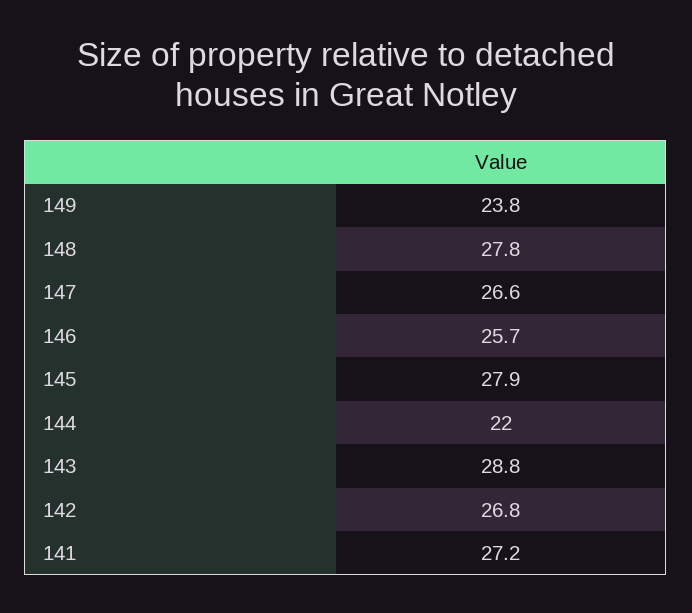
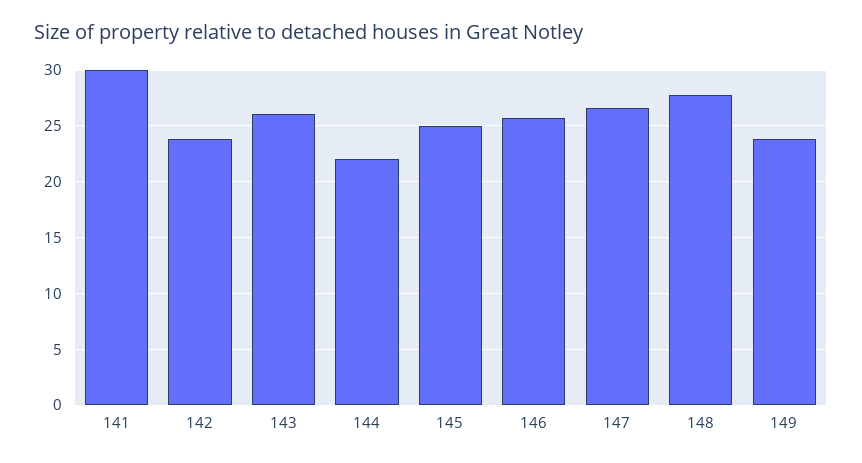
  {
    "149": 23.8,
    "148": 27.8,
    "147": 26.6,
    "146": 25.7,
-   "145": 27.9,
+   "145": 25,
    "144": 22,
-   "143": 28.8,
+   "143": 26,
-   "142": 26.8,
+   "142": 24,
-   "141": 27.2
+   "141": 30
  }

